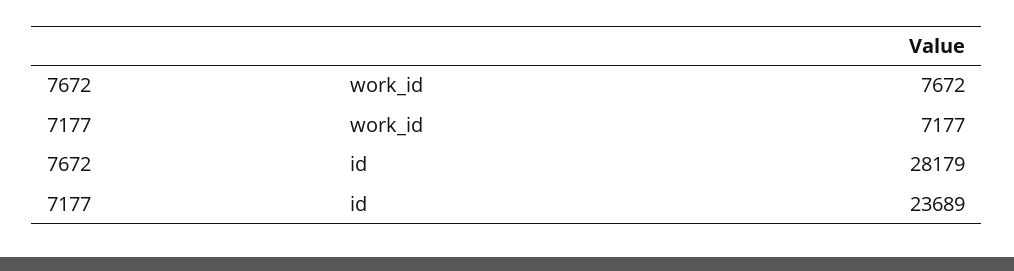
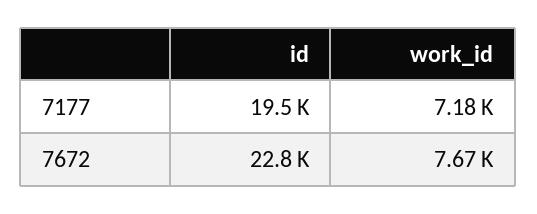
  {
    "7672": {
      "work_id": 7672,
-     "id": 28179
+     "id": 22800
    },
    "7177": {
      "work_id": 7177,
-     "id": 23689
+     "id": 19500
    }
  }

